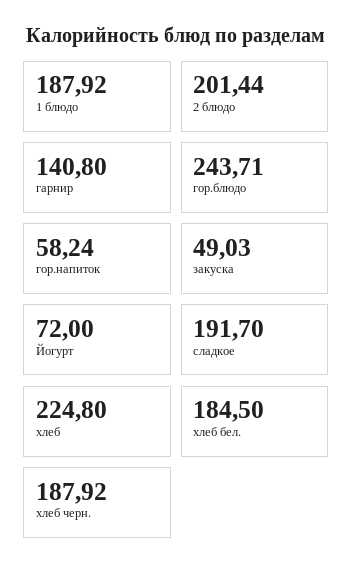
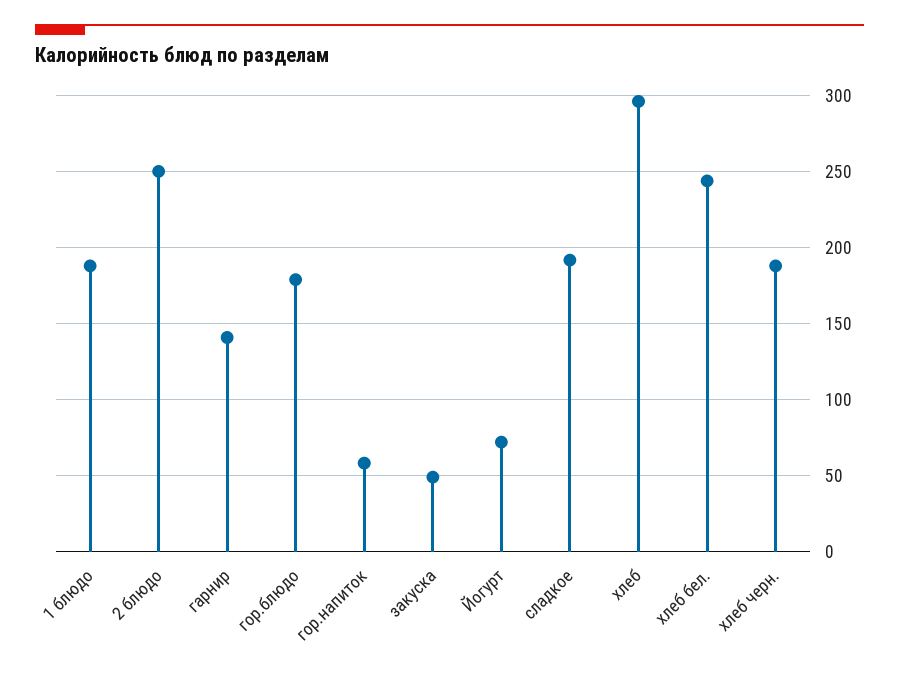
  {
    "1 блюдо": 187.92,
-   "2 блюдо": 201.44,
+   "2 блюдо": 250,
    "гарнир": 140.8,
-   "гор.блюдо": 243.71,
+   "гор.блюдо": 180,
    "гор.напиток": 58.24,
    "закуска": 49.03,
    "Йогурт": 72,
    "сладкое": 191.7,
-   "хлеб": 224.8,
+   "хлеб": 295,
-   "хлеб бел.": 184.5,
+   "хлеб бел.": 245,
    "хлеб черн.": 187.92
  }

